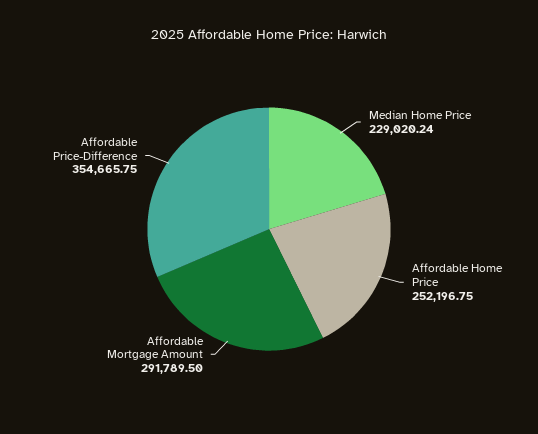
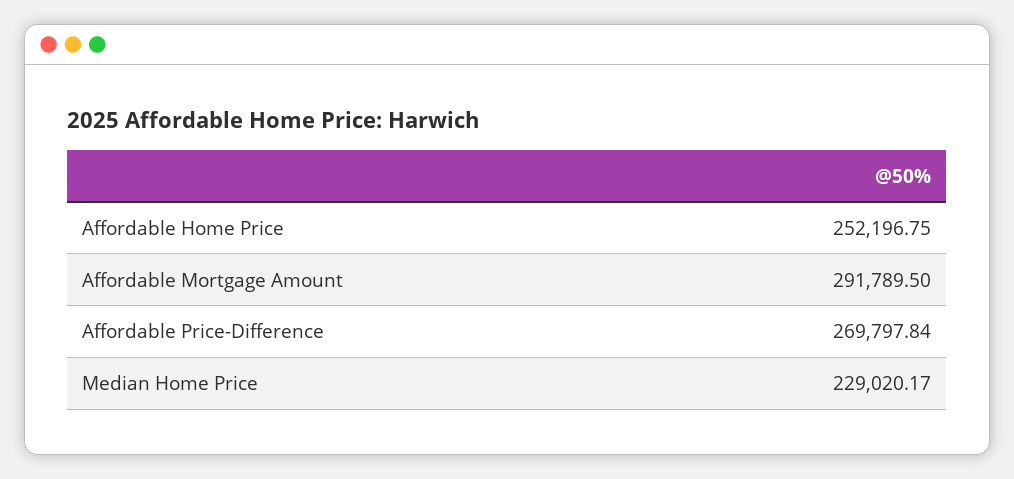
  {
-   "Median Home Price": 229020.24,
+   "Median Home Price": 229020.17,
    "Affordable Home Price": 252196.75,
    "Affordable Mortgage Amount": 291789.5,
-   "Affordable Price-Difference": 354665.75
+   "Affordable Price-Difference": 269797.84
  }

